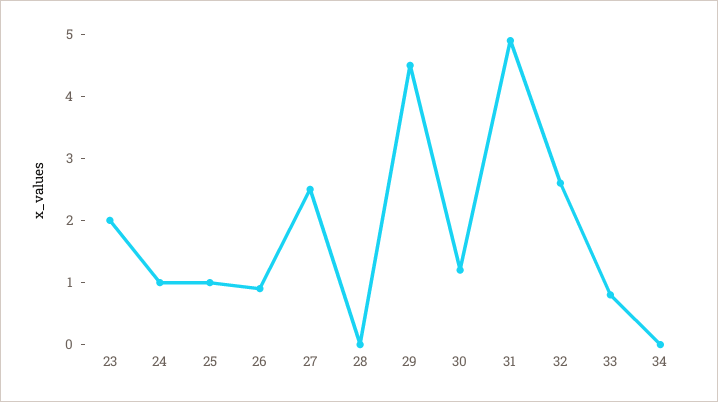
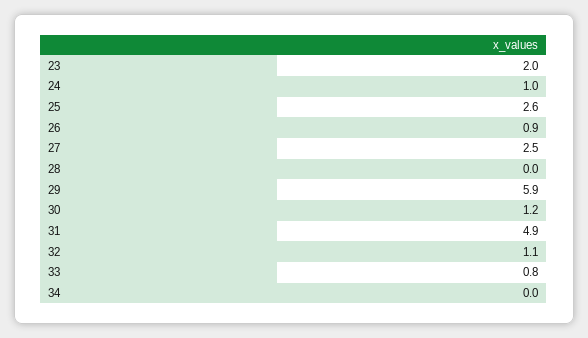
  {
    "23": 2,
    "24": 1,
-   "25": 1,
+   "25": 2.6,
    "26": 0.9,
    "27": 2.5,
    "28": 0,
-   "29": 4.5,
+   "29": 5.9,
    "30": 1.2,
    "31": 4.9,
-   "32": 2.5,
+   "32": 1.1,
    "33": 0.8,
    "34": 0
  }

